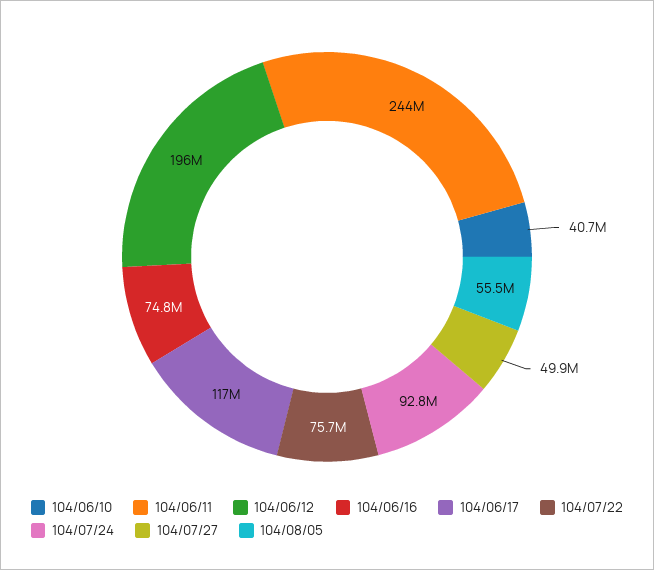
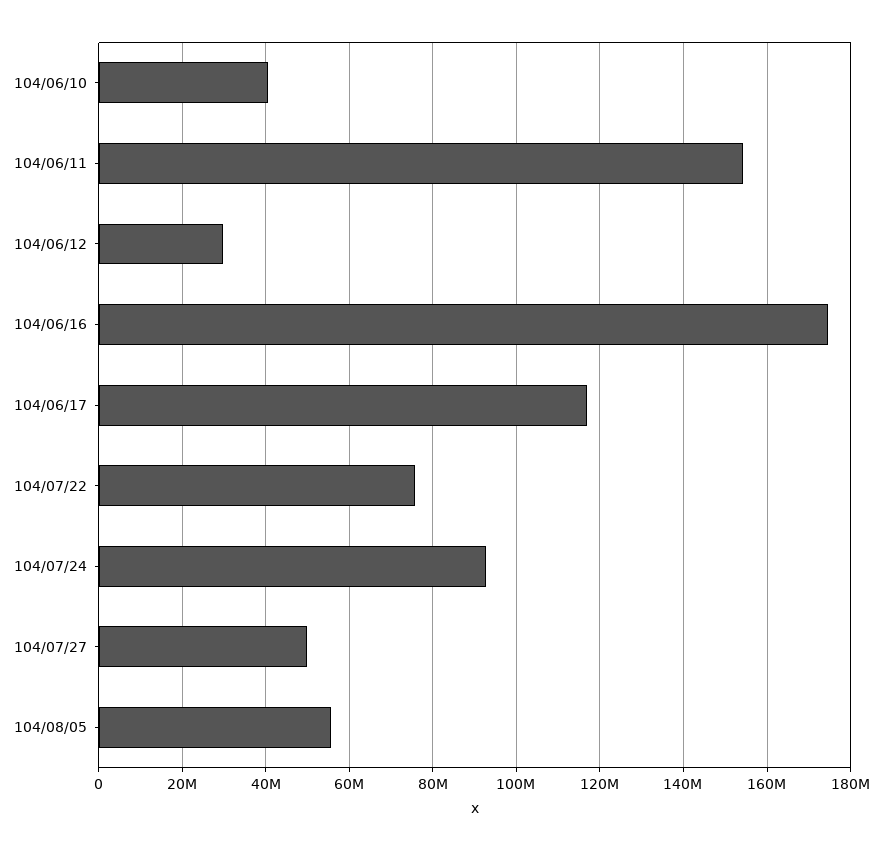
  {
    "104/06/10": 40700000,
-   "104/06/11": 244000000,
+   "104/06/11": 154000000,
-   "104/06/12": 196000000,
+   "104/06/12": 30000000,
-   "104/06/16": 74800000,
+   "104/06/16": 174000000,
    "104/06/17": 117000000,
    "104/07/22": 75700000,
    "104/07/24": 92800000,
    "104/07/27": 49900000,
    "104/08/05": 55500000
  }

